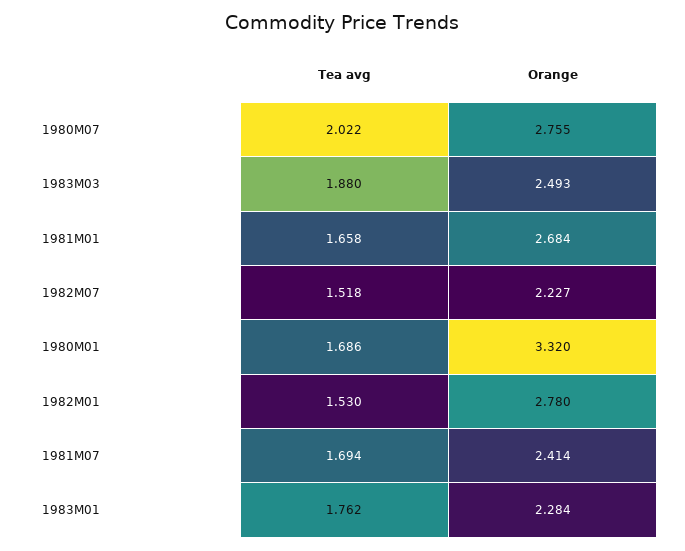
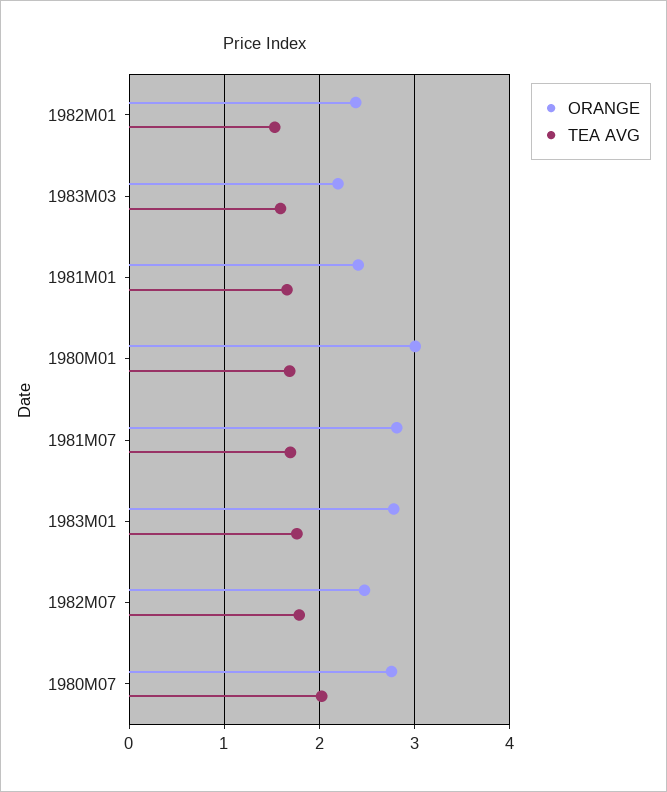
  {
    "Tea avg": {
      "1980M07": 2.022,
-     "1983M03": 1.88,
+     "1983M03": 1.6,
      "1981M01": 1.658,
-     "1982M07": 1.518,
+     "1982M07": 1.8,
      "1980M01": 1.686,
      "1982M01": 1.53,
      "1981M07": 1.694,
      "1983M01": 1.762
    },
    "Orange": {
      "1980M07": 2.755,
-     "1983M03": 2.493,
+     "1983M03": 2.2,
-     "1981M01": 2.684,
+     "1981M01": 2.4,
-     "1982M07": 2.227,
+     "1982M07": 2.5,
-     "1980M01": 3.32,
+     "1980M01": 3,
-     "1982M01": 2.78,
+     "1982M01": 2.4,
-     "1981M07": 2.414,
+     "1981M07": 2.8,
-     "1983M01": 2.284
+     "1983M01": 2.8
    }
  }

